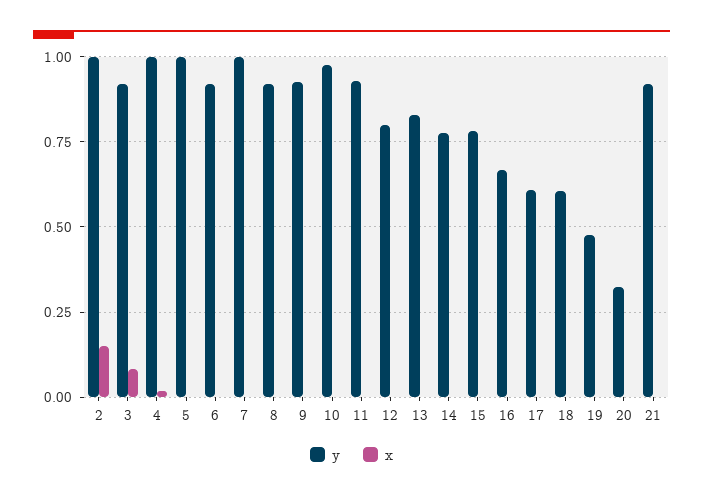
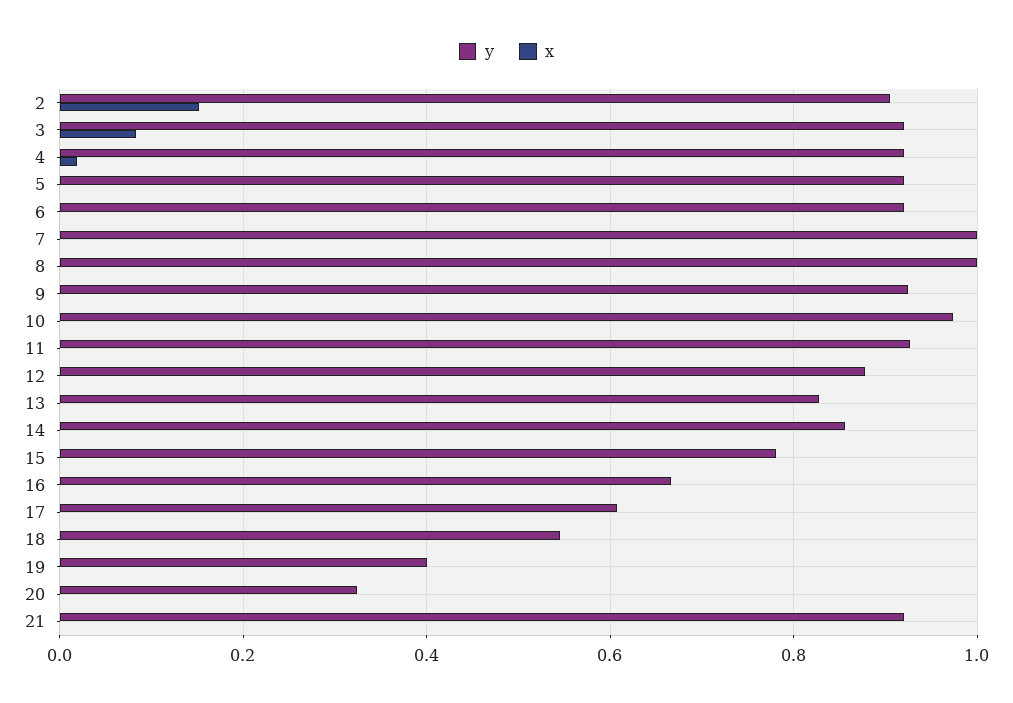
  {
    "y": {
-     "2": 1,
+     "2": 0.9,
      "3": 0.92,
-     "4": 1,
+     "4": 0.92,
-     "5": 1,
+     "5": 0.92,
      "6": 0.92,
      "7": 1,
-     "8": 0.925,
+     "8": 1,
      "9": 0.92,
      "10": 0.98,
      "11": 0.92,
-     "12": 0.8,
+     "12": 0.88,
      "13": 0.82,
-     "14": 0.775,
+     "14": 0.86,
      "15": 0.78,
      "16": 0.66,
      "17": 0.6,
-     "18": 0.6,
+     "18": 0.54,
-     "19": 0.475,
+     "19": 0.4,
      "20": 0.32,
      "21": 0.92
    },
    "x": {
      "2": 0.16,
      "3": 0.08,
      "4": 0.02,
      "5": 0,
      "6": 0,
      "7": 0,
      "8": 0,
      "9": 0,
      "10": 0,
      "11": 0,
      "12": 0,
      "13": 0,
      "14": 0,
      "15": 0,
      "16": 0,
      "17": 0,
      "18": 0,
      "19": 0,
      "20": 0,
      "21": 0
    }
  }

